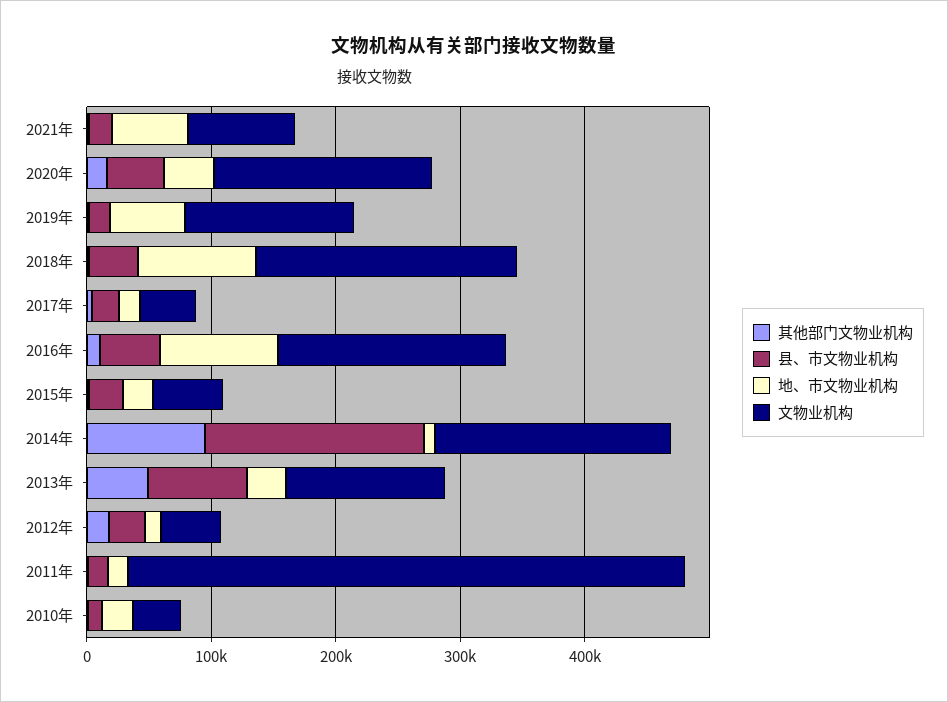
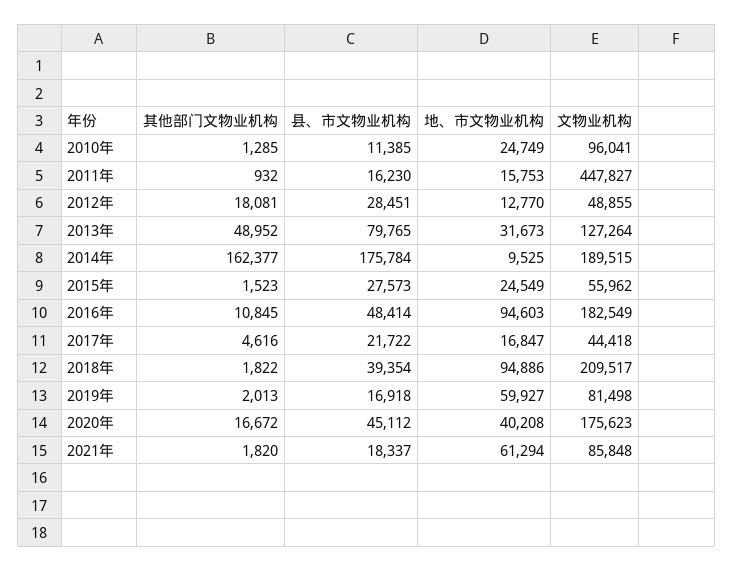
  {
    "其他部门文物业机构": {
      "2021年": 1820,
      "2020年": 16672,
      "2019年": 2013,
      "2018年": 1822,
      "2017年": 4616,
      "2016年": 10845,
      "2015年": 1523,
-     "2014年": 100000,
+     "2014年": 162377,
      "2013年": 48952,
      "2012年": 18081,
      "2011年": 932,
      "2010年": 1285
    },
    "县、市文物业机构": {
      "2021年": 18337,
      "2020年": 45112,
      "2019年": 16918,
      "2018年": 39354,
      "2017年": 21722,
      "2016年": 48414,
      "2015年": 27573,
      "2014年": 175784,
      "2013年": 79765,
      "2012年": 28451,
      "2011年": 16230,
      "2010年": 11385
    },
    "地、市文物业机构": {
      "2021年": 61294,
      "2020年": 40208,
      "2019年": 59927,
      "2018年": 94886,
      "2017年": 16847,
      "2016年": 94603,
      "2015年": 24549,
      "2014年": 9525,
      "2013年": 31673,
      "2012年": 12770,
      "2011年": 15753,
      "2010年": 24749
    },
    "文物业机构": {
      "2021年": 85848,
      "2020年": 175623,
-     "2019年": 140000,
+     "2019年": 81498,
      "2018年": 209517,
      "2017年": 44418,
      "2016年": 182549,
      "2015年": 55962,
      "2014年": 189515,
      "2013年": 127264,
      "2012年": 48855,
      "2011年": 447827,
-     "2010年": 40000
+     "2010年": 96041
    }
  }

